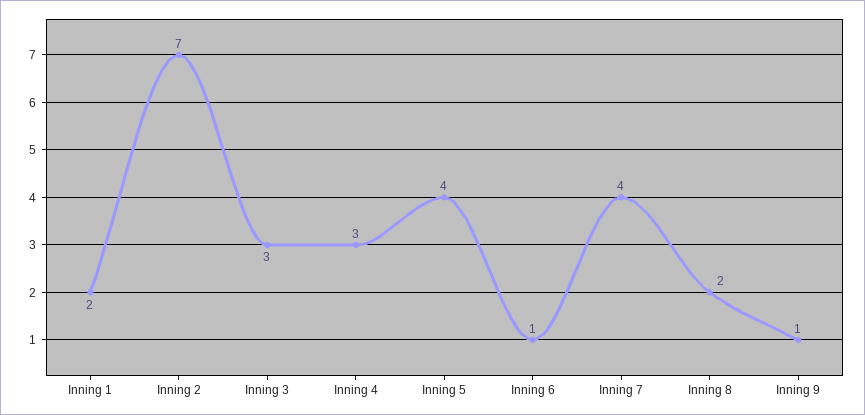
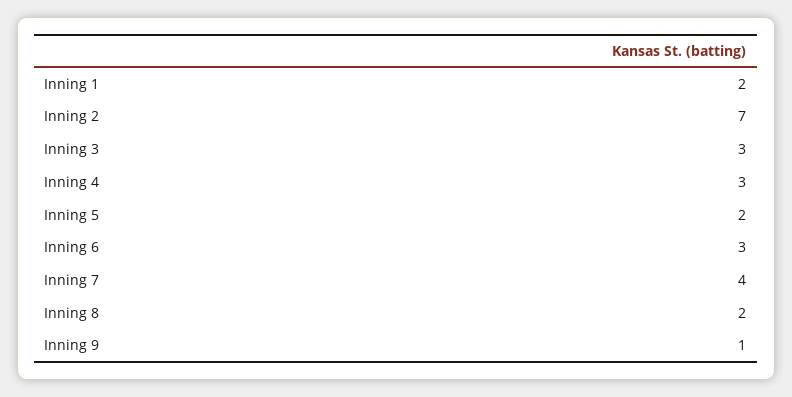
  {
    "Inning 1": 2,
    "Inning 2": 7,
    "Inning 3": 3,
    "Inning 4": 3,
-   "Inning 5": 4,
+   "Inning 5": 2,
-   "Inning 6": 1,
+   "Inning 6": 3,
    "Inning 7": 4,
    "Inning 8": 2,
    "Inning 9": 1
  }

